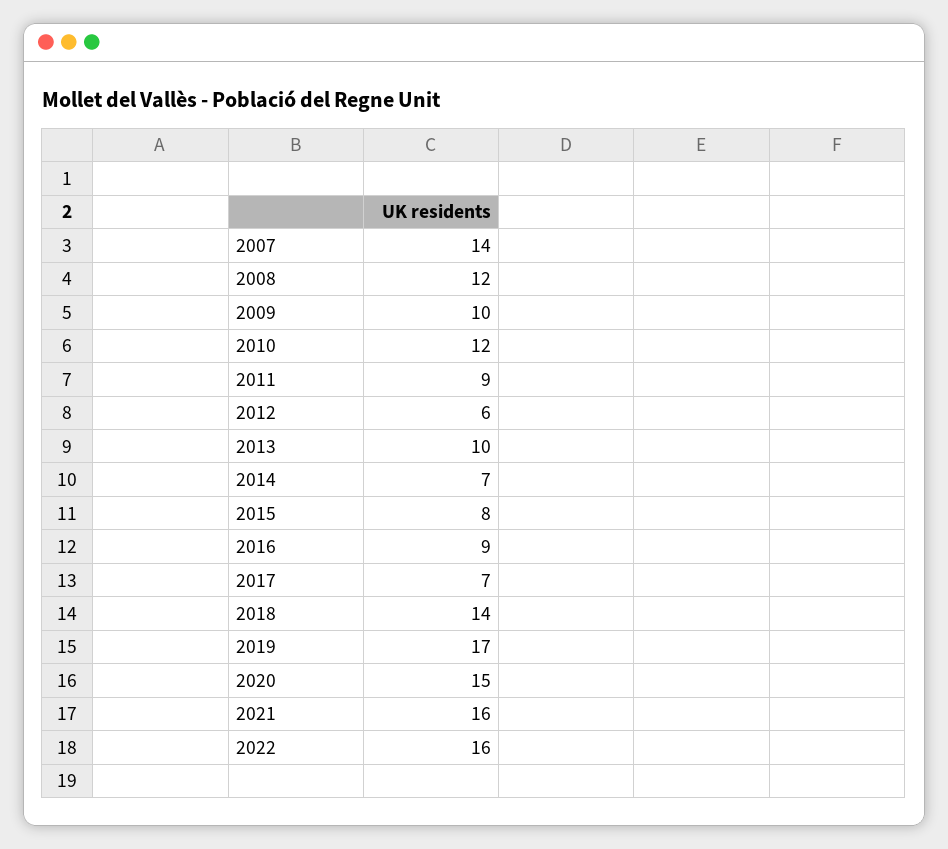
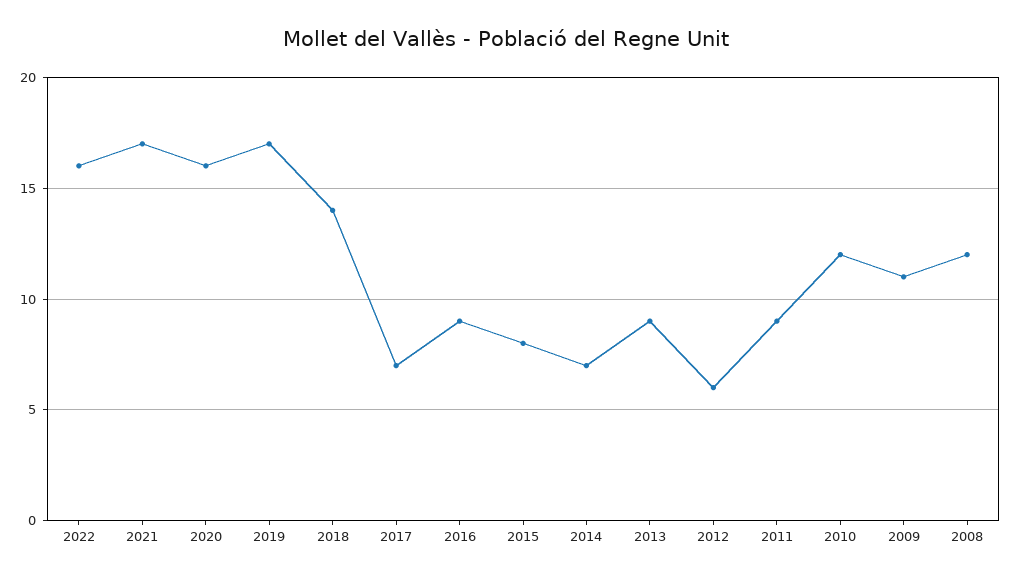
  {
-   "2007": 14,
    "2008": 12,
-   "2009": 10,
+   "2009": 11,
    "2010": 12,
    "2011": 9,
    "2012": 6,
-   "2013": 10,
+   "2013": 9,
    "2014": 7,
    "2015": 8,
    "2016": 9,
    "2017": 7,
    "2018": 14,
    "2019": 17,
-   "2020": 15,
+   "2020": 16,
-   "2021": 16,
+   "2021": 17,
    "2022": 16
  }

